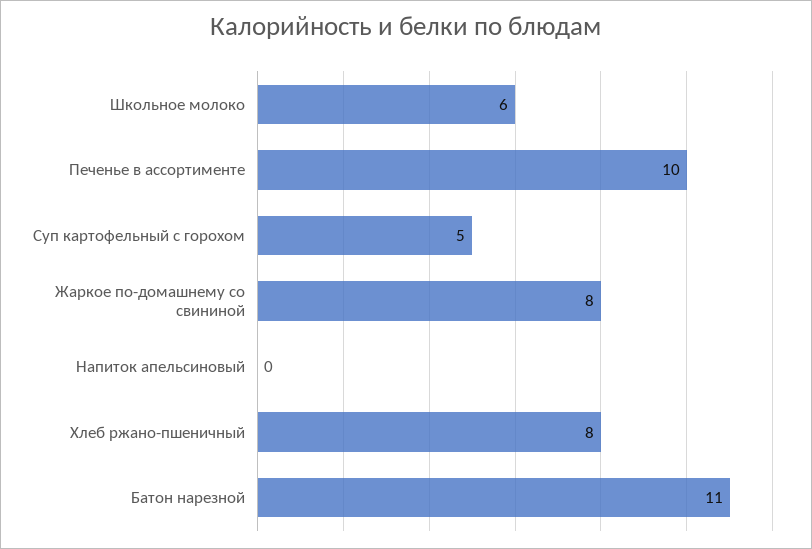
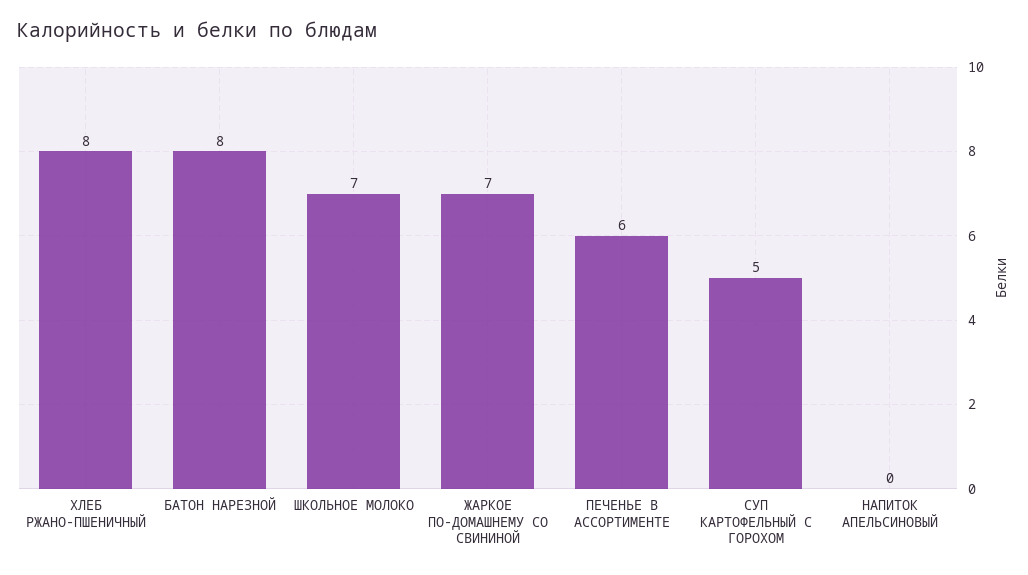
  {
-   "Школьное молоко": 6,
+   "Школьное молоко": 7,
-   "Печенье в ассортименте": 10,
+   "Печенье в ассортименте": 6,
    "Суп картофельный с горохом": 5,
-   "Жаркое по-домашнему со свининой": 8,
+   "Жаркое по-домашнему со свининой": 7,
    "Напиток апельсиновый": 0,
    "Хлеб ржано-пшеничный": 8,
-   "Батон нарезной": 11
+   "Батон нарезной": 8
  }

